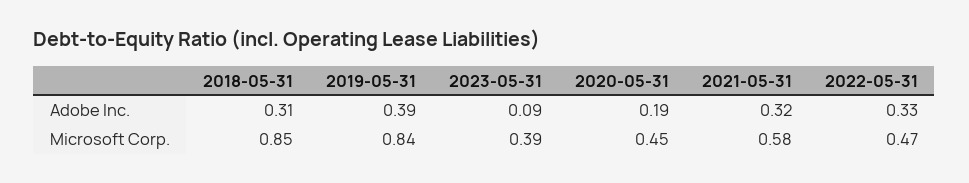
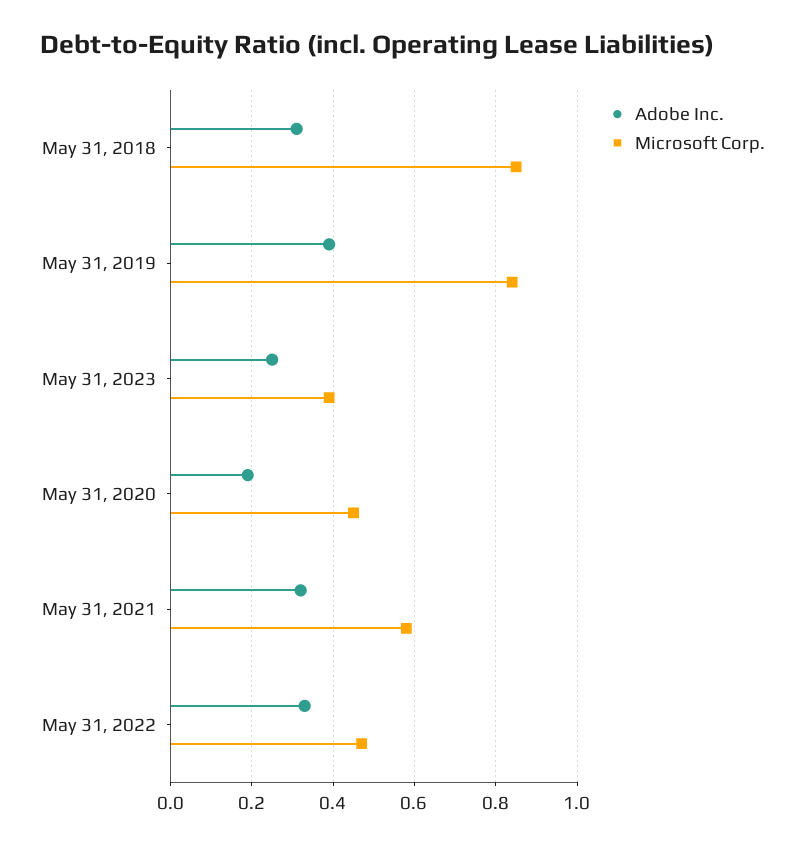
  {
    "Adobe Inc.": {
      "2018-05-31": 0.31,
      "2019-05-31": 0.39,
-     "2023-05-31": 0.09,
+     "2023-05-31": 0.25,
      "2020-05-31": 0.19,
      "2021-05-31": 0.32,
      "2022-05-31": 0.33
    },
    "Microsoft Corp.": {
      "2018-05-31": 0.85,
      "2019-05-31": 0.84,
      "2023-05-31": 0.39,
      "2020-05-31": 0.45,
      "2021-05-31": 0.58,
      "2022-05-31": 0.47
    }
  }

